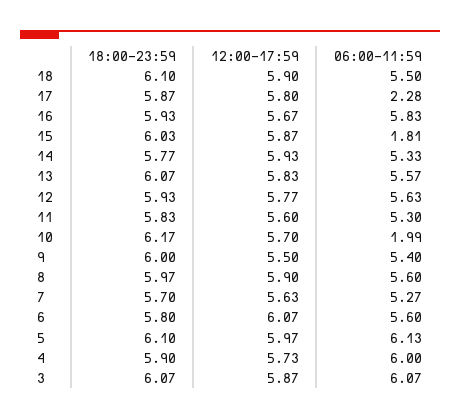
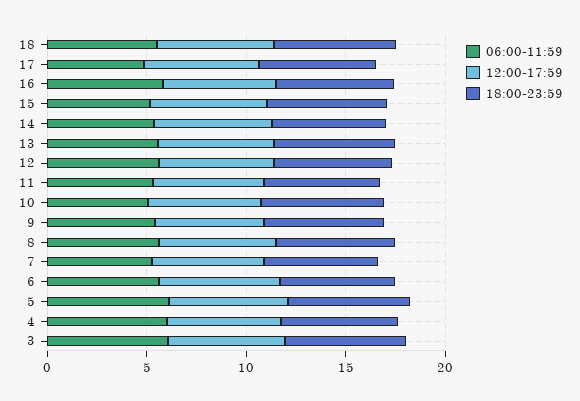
  {
    "18:00-23:59": {
      "18": 6.1,
      "17": 5.87,
      "16": 5.93,
      "15": 6.03,
      "14": 5.77,
      "13": 6.07,
      "12": 5.93,
      "11": 5.83,
      "10": 6.17,
      "9": 6,
      "8": 5.97,
      "7": 5.7,
      "6": 5.8,
      "5": 6.1,
      "4": 5.9,
      "3": 6.07
    },
    "12:00-17:59": {
      "18": 5.9,
      "17": 5.8,
      "16": 5.67,
      "15": 5.87,
      "14": 5.93,
      "13": 5.83,
      "12": 5.77,
      "11": 5.6,
      "10": 5.7,
      "9": 5.5,
      "8": 5.9,
      "7": 5.63,
      "6": 6.07,
      "5": 5.97,
      "4": 5.73,
      "3": 5.87
    },
    "06:00-11:59": {
      "18": 5.5,
-     "17": 2.28,
+     "17": 5,
      "16": 5.83,
-     "15": 1.81,
+     "15": 5,
      "14": 5.33,
      "13": 5.57,
      "12": 5.63,
      "11": 5.3,
-     "10": 1.99,
+     "10": 5,
      "9": 5.4,
      "8": 5.6,
      "7": 5.27,
      "6": 5.6,
      "5": 6.13,
      "4": 6,
      "3": 6.07
    }
  }

